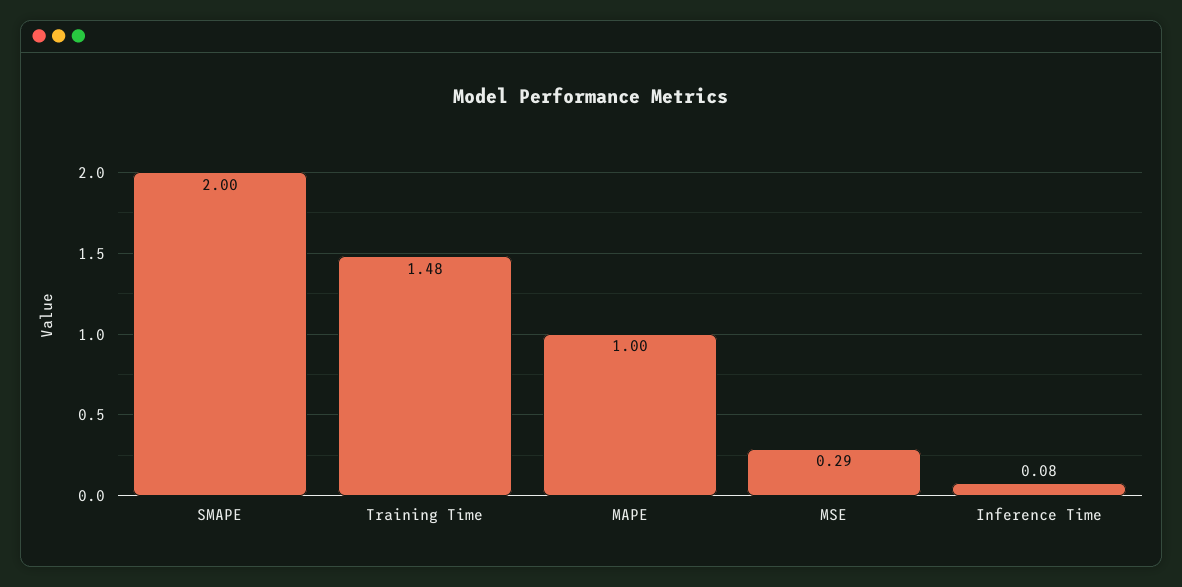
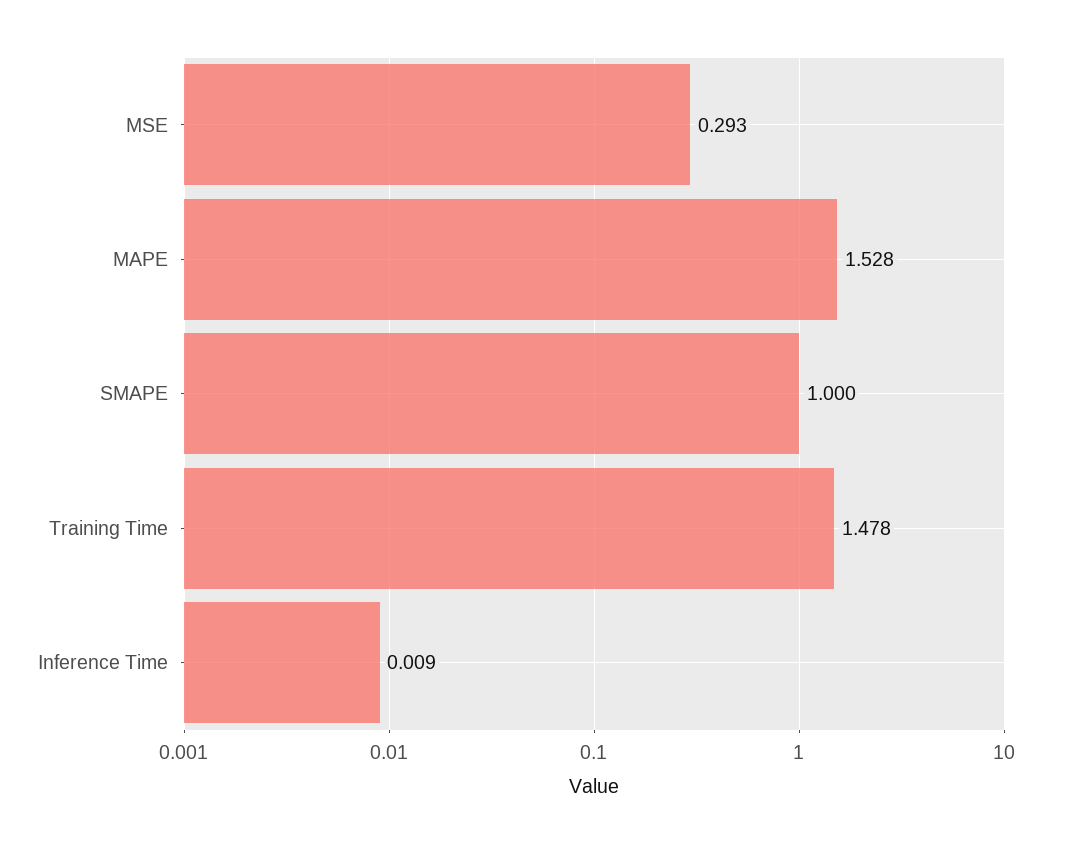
  {
-   "SMAPE": 2,
+   "SMAPE": 1,
    "Training Time": 1.478,
-   "MAPE": 1,
+   "MAPE": 1.528,
    "MSE": 0.293,
-   "Inference Time": 0.08
+   "Inference Time": 0.009
  }

